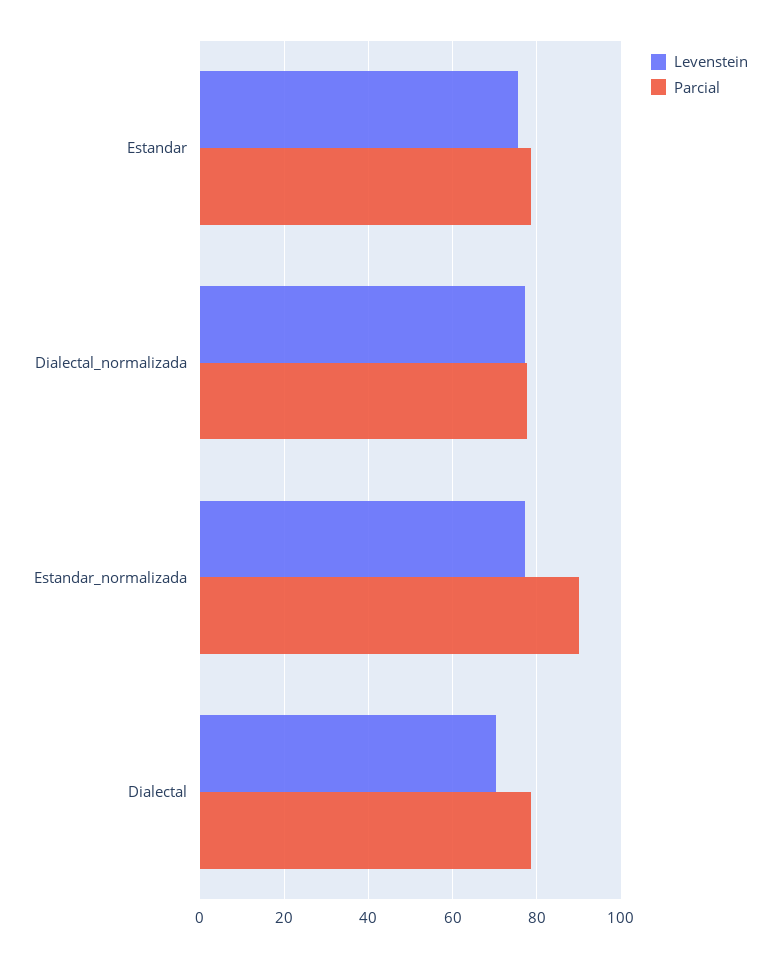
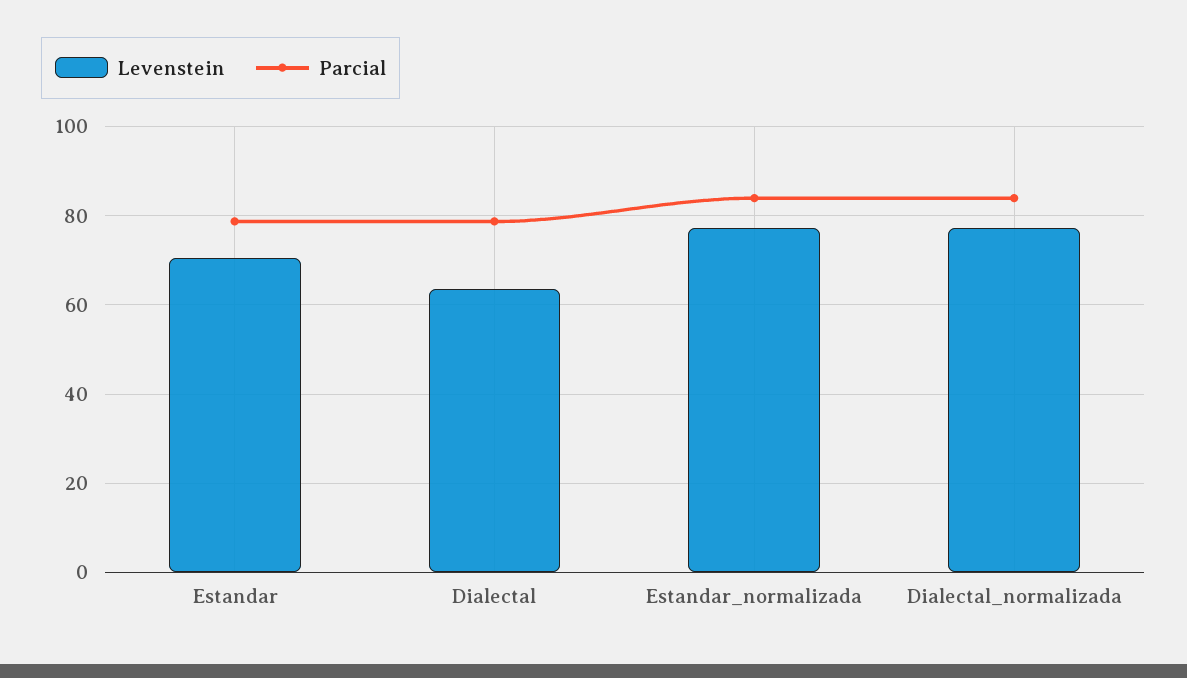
  {
    "Levenstein": {
-     "Estandar": 76,
+     "Estandar": 70,
      "Dialectal_normalizada": 78,
      "Estandar_normalizada": 78,
-     "Dialectal": 70
+     "Dialectal": 64
    },
    "Parcial": {
      "Estandar": 78,
-     "Dialectal_normalizada": 78,
+     "Dialectal_normalizada": 84,
-     "Estandar_normalizada": 90,
+     "Estandar_normalizada": 84,
      "Dialectal": 78
    }
  }

